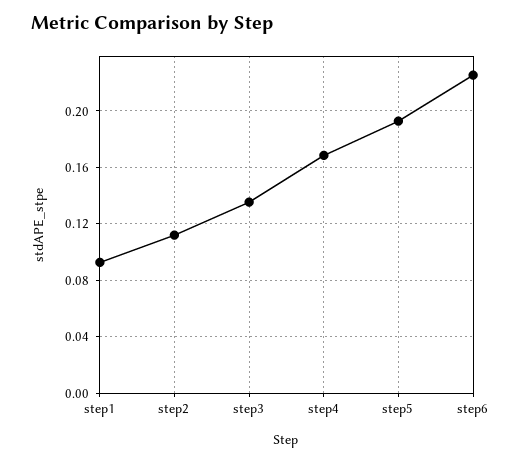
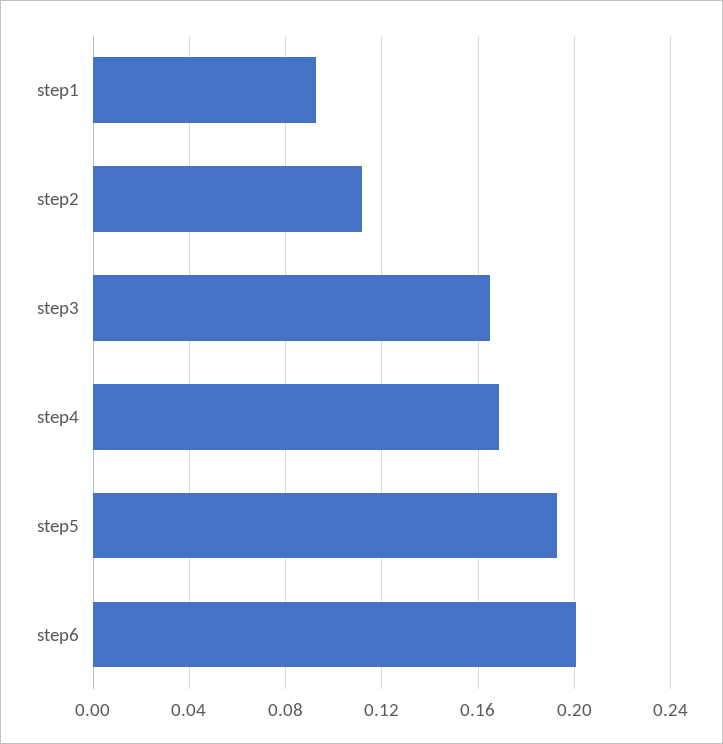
  {
    "step1": 0.095,
    "step2": 0.11,
-   "step3": 0.135,
+   "step3": 0.165,
    "step4": 0.17,
    "step5": 0.195,
-   "step6": 0.225
+   "step6": 0.2
  }

